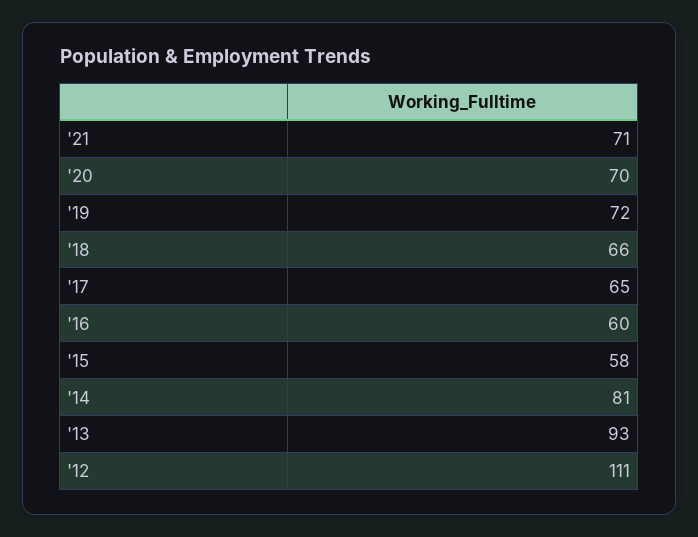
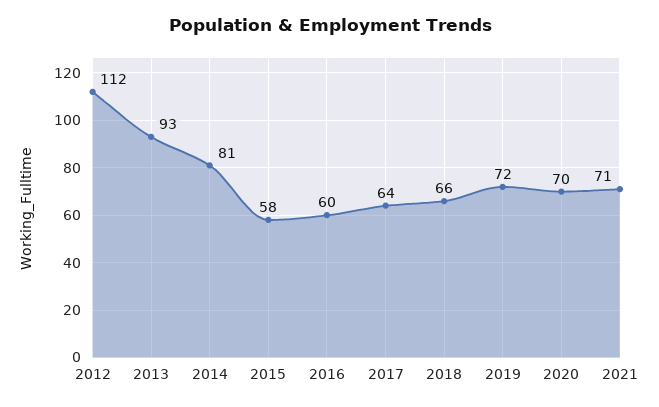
  {
    "'21": 71,
    "'20": 70,
    "'19": 72,
    "'18": 66,
-   "'17": 65,
+   "'17": 64,
    "'16": 60,
    "'15": 58,
    "'14": 81,
    "'13": 93,
-   "'12": 111
+   "'12": 112
  }

